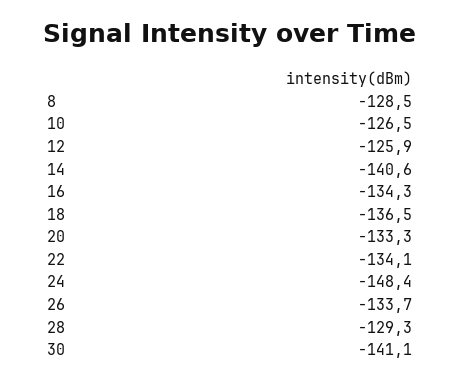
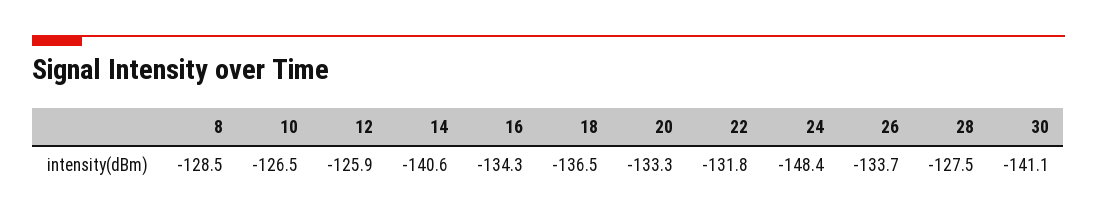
  {
    "8": -128.5,
    "10": -126.5,
    "12": -125.9,
    "14": -140.6,
    "16": -134.3,
    "18": -136.5,
    "20": -133.3,
-   "22": -134.1,
+   "22": -131.8,
    "24": -148.4,
    "26": -133.7,
-   "28": -129.3,
+   "28": -127.5,
    "30": -141.1
  }

